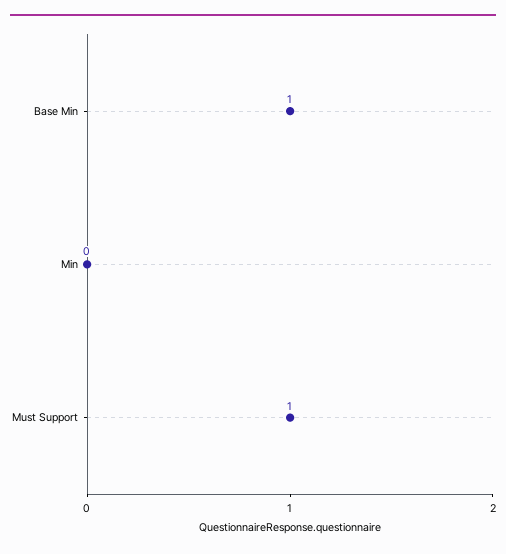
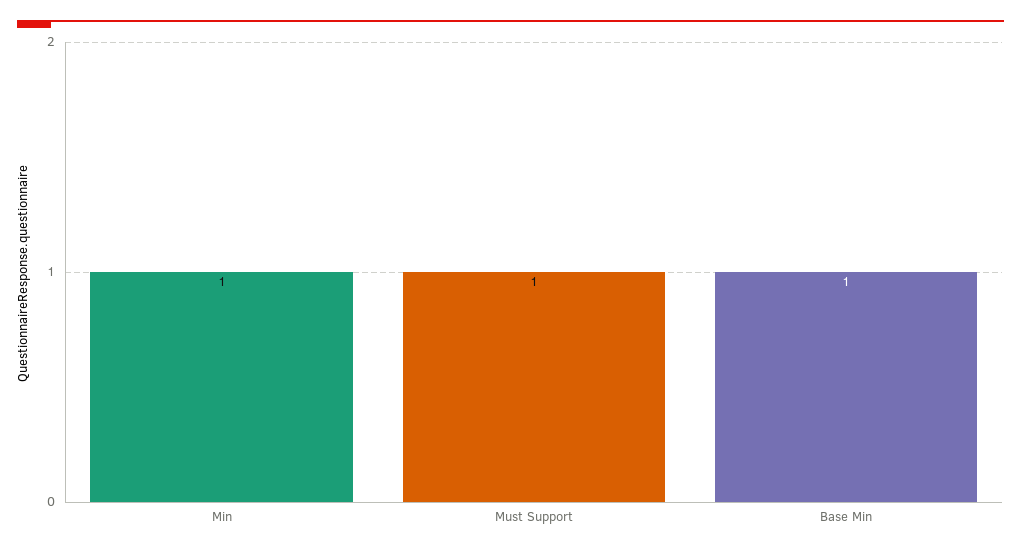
  {
    "Base Min": 1,
-   "Min": 0,
+   "Min": 1,
    "Must Support": 1
  }

